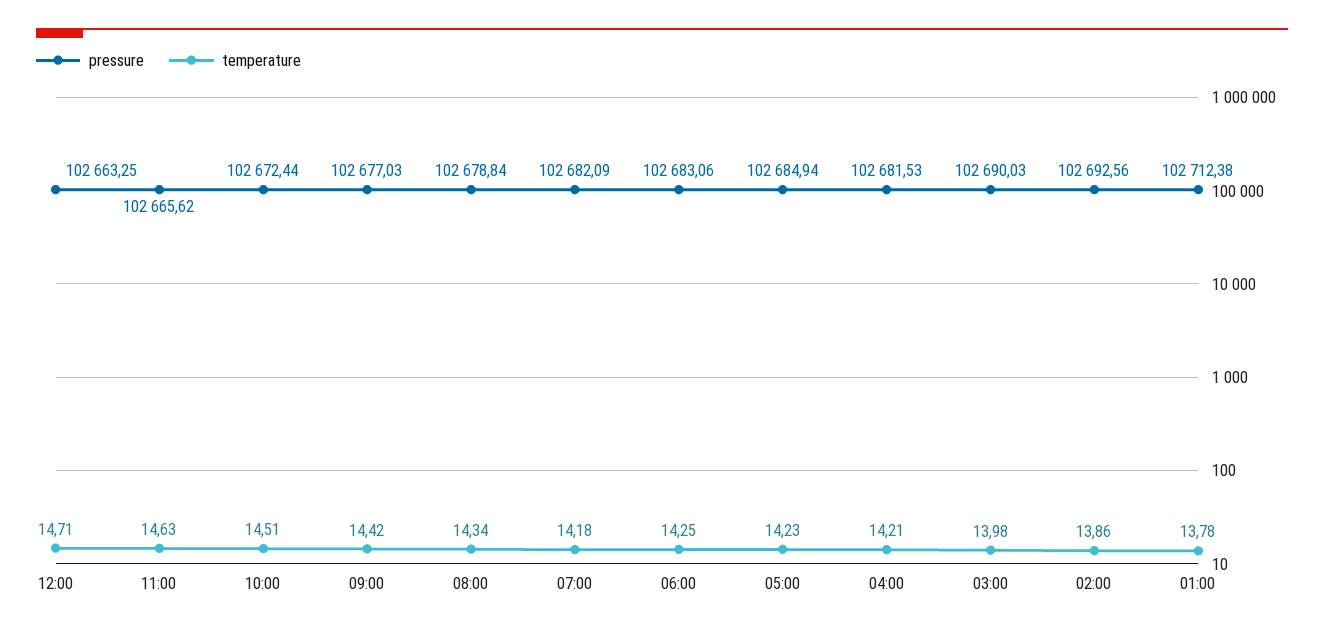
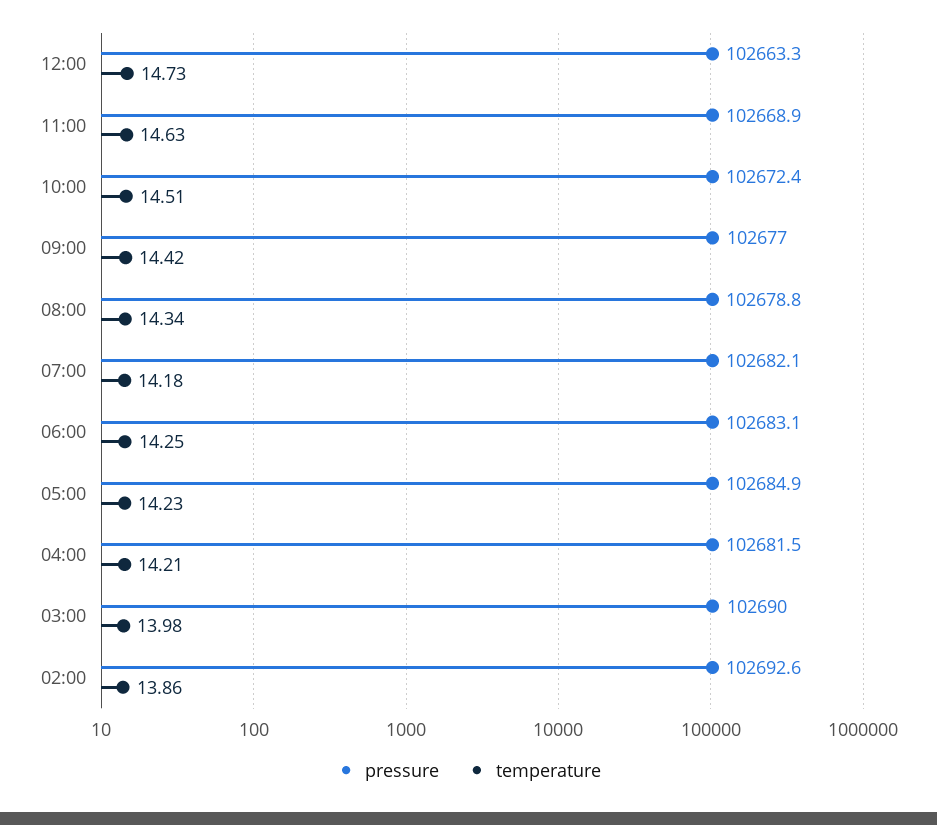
  {
    "pressure": {
      "12:00": 102663.25,
-     "11:00": 102665.62,
+     "11:00": 102668.9,
      "10:00": 102672.44,
      "09:00": 102677.03,
      "08:00": 102678.84,
      "07:00": 102682.09,
      "06:00": 102683.06,
      "05:00": 102684.94,
      "04:00": 102681.53,
      "03:00": 102690.03,
-     "02:00": 102692.56,
+     "02:00": 102692.56
-     "01:00": 102712.38
    },
    "temperature": {
-     "12:00": 14.71,
+     "12:00": 14.73,
      "11:00": 14.63,
      "10:00": 14.51,
      "09:00": 14.42,
      "08:00": 14.34,
      "07:00": 14.18,
      "06:00": 14.25,
      "05:00": 14.23,
      "04:00": 14.21,
      "03:00": 13.98,
-     "02:00": 13.86,
+     "02:00": 13.86
-     "01:00": 13.78
    }
  }

